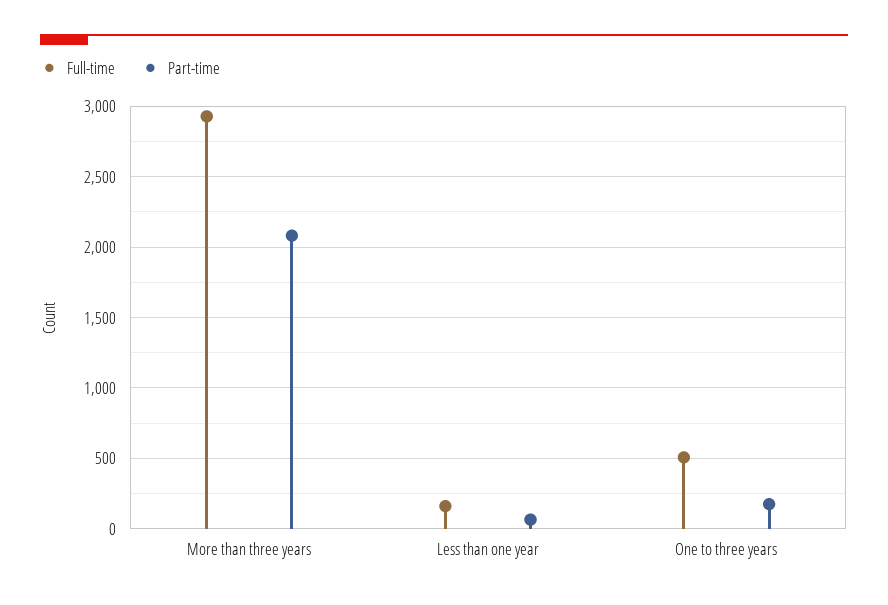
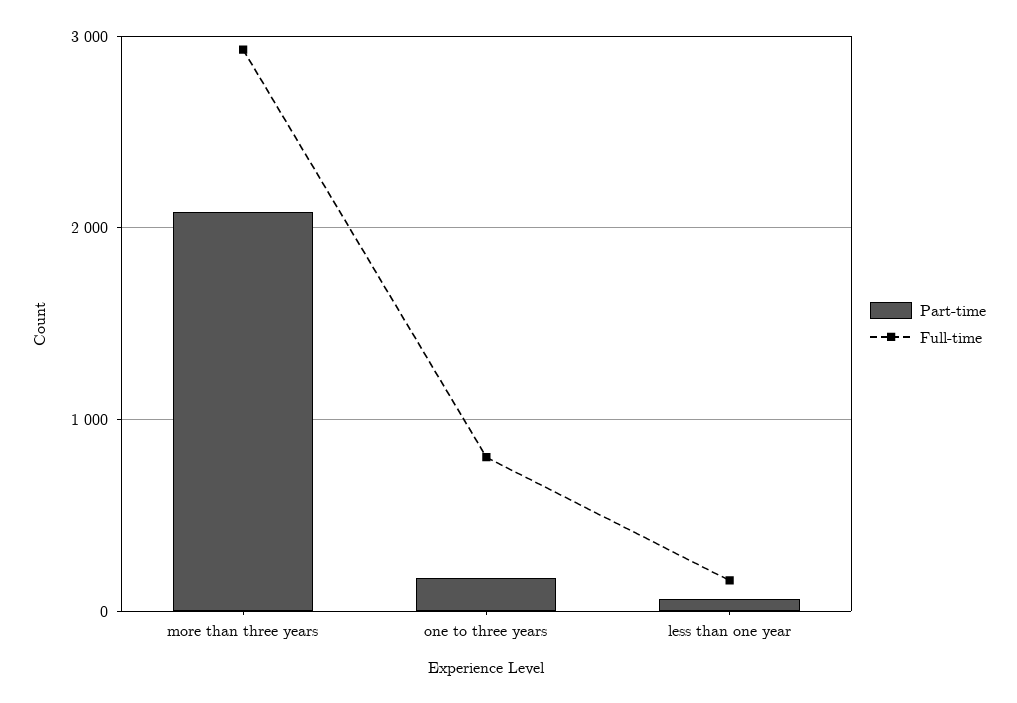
  {
    "Full-time": {
      "More than three years": 2950,
      "Less than one year": 150,
-     "One to three years": 500
+     "One to three years": 800
    },
    "Part-time": {
      "More than three years": 2100,
      "Less than one year": 50,
      "One to three years": 150
    }
  }

